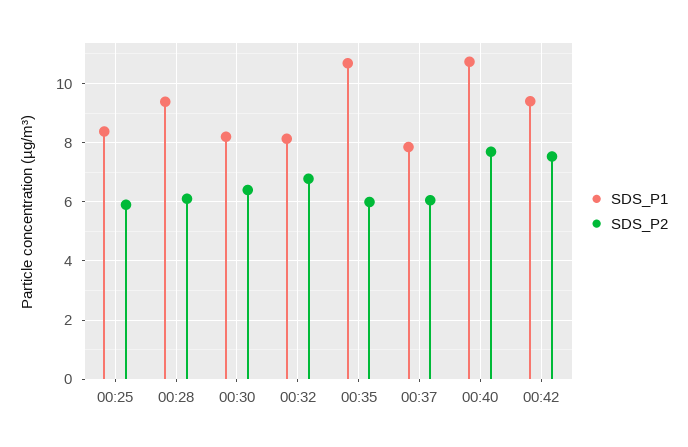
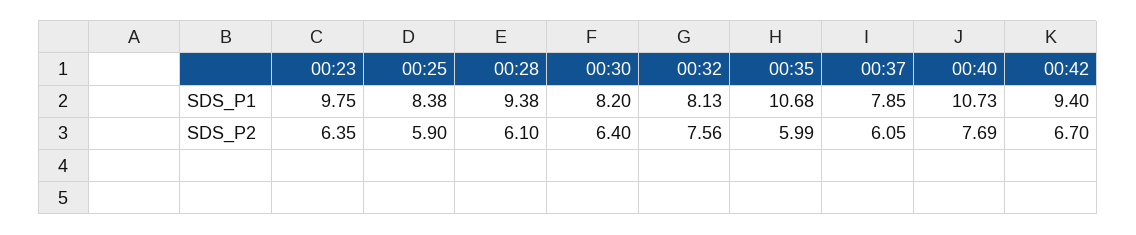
  {
    "SDS_P1": {
      "00:25": 8.38,
      "00:28": 9.38,
      "00:30": 8.2,
      "00:32": 8.13,
      "00:35": 10.68,
      "00:37": 7.85,
      "00:40": 10.73,
-     "00:42": 9.4
+     "00:42": 9.4,
+     "00:23": 9.75
    },
    "SDS_P2": {
      "00:25": 5.9,
      "00:28": 6.1,
      "00:30": 6.4,
-     "00:32": 6.75,
+     "00:32": 7.56,
      "00:35": 5.99,
      "00:37": 6.05,
      "00:40": 7.69,
-     "00:42": 7.5
+     "00:42": 6.7,
+     "00:23": 6.35
    }
  }

